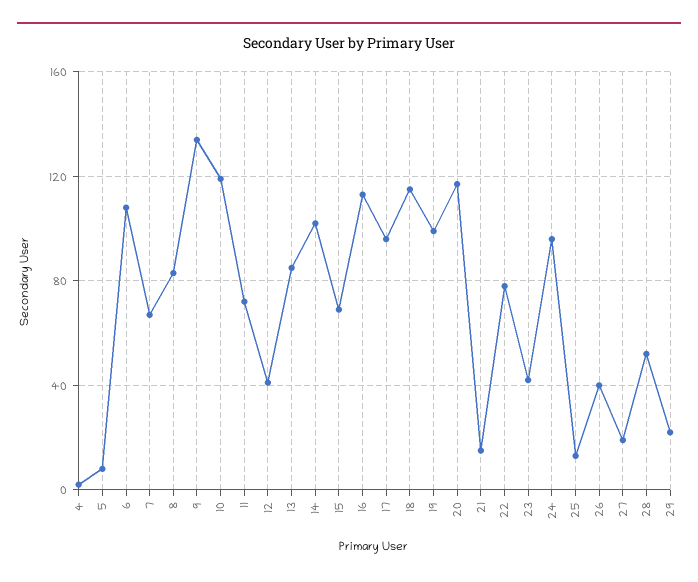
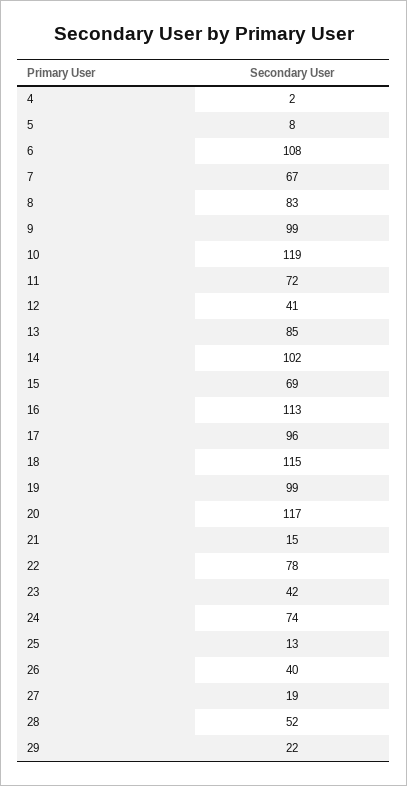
  {
    "4": 2,
    "5": 8,
    "6": 108,
    "7": 67,
    "8": 83,
-   "9": 135,
+   "9": 99,
    "10": 119,
    "11": 72,
    "12": 41,
    "13": 85,
    "14": 102,
    "15": 69,
    "16": 113,
    "17": 96,
    "18": 115,
    "19": 99,
    "20": 117,
    "21": 15,
    "22": 78,
    "23": 42,
-   "24": 95,
+   "24": 74,
    "25": 13,
    "26": 40,
    "27": 19,
    "28": 52,
    "29": 22
  }

